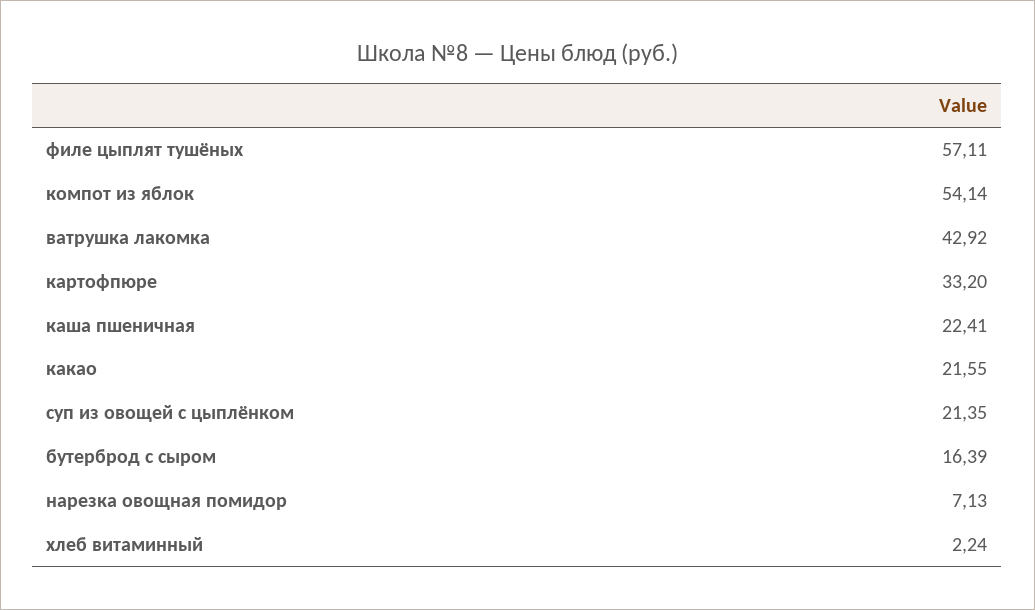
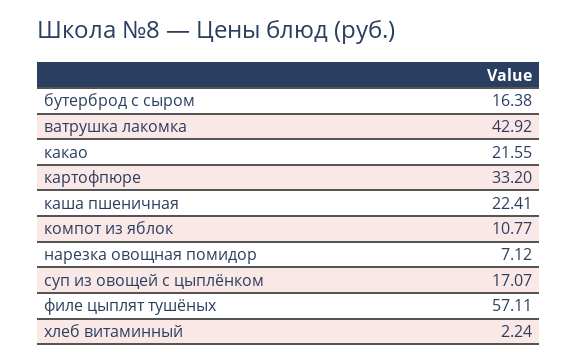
  {
    "филе цыплят тушёных": 57.11,
-   "компот из яблок": 54.14,
+   "компот из яблок": 10.77,
    "ватрушка лакомка": 42.92,
    "картофпюре": 33.2,
    "каша пшеничная": 22.41,
    "какао": 21.55,
-   "суп из овощей с цыплёнком": 21.35,
+   "суп из овощей с цыплёнком": 17.07,
-   "бутерброд с сыром": 16.39,
+   "бутерброд с сыром": 16.38,
-   "нарезка овощная помидор": 7.13,
+   "нарезка овощная помидор": 7.12,
    "хлеб витаминный": 2.24
  }

